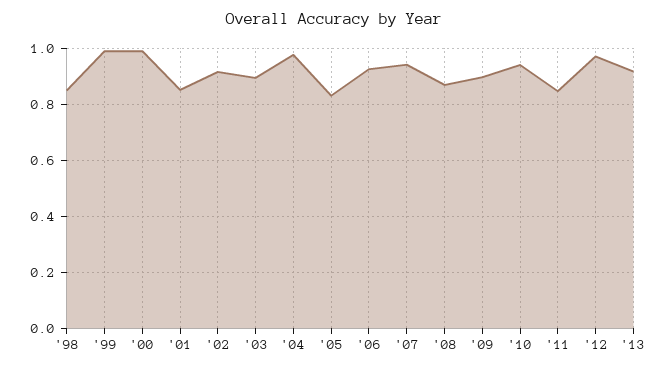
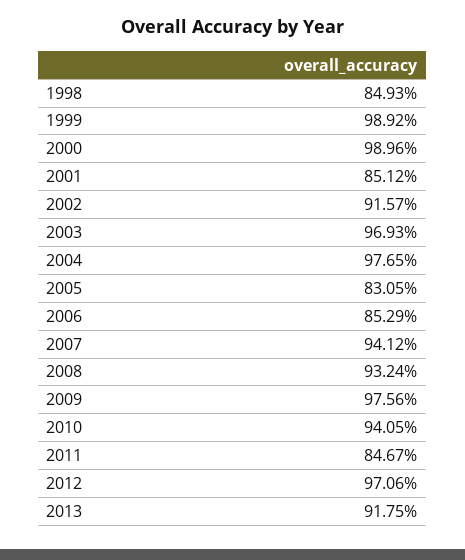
  {
    "'98": 0.8493,
    "'99": 0.9892,
    "'00": 0.9896,
    "'01": 0.8512,
    "'02": 0.9157,
-   "'03": 0.9,
+   "'03": 0.9693,
    "'04": 0.9765,
    "'05": 0.8305,
-   "'06": 0.925,
+   "'06": 0.8529,
    "'07": 0.9412,
-   "'08": 0.875,
+   "'08": 0.9324,
-   "'09": 0.9,
+   "'09": 0.9756,
    "'10": 0.9405,
    "'11": 0.8467,
    "'12": 0.9706,
    "'13": 0.9175
  }

